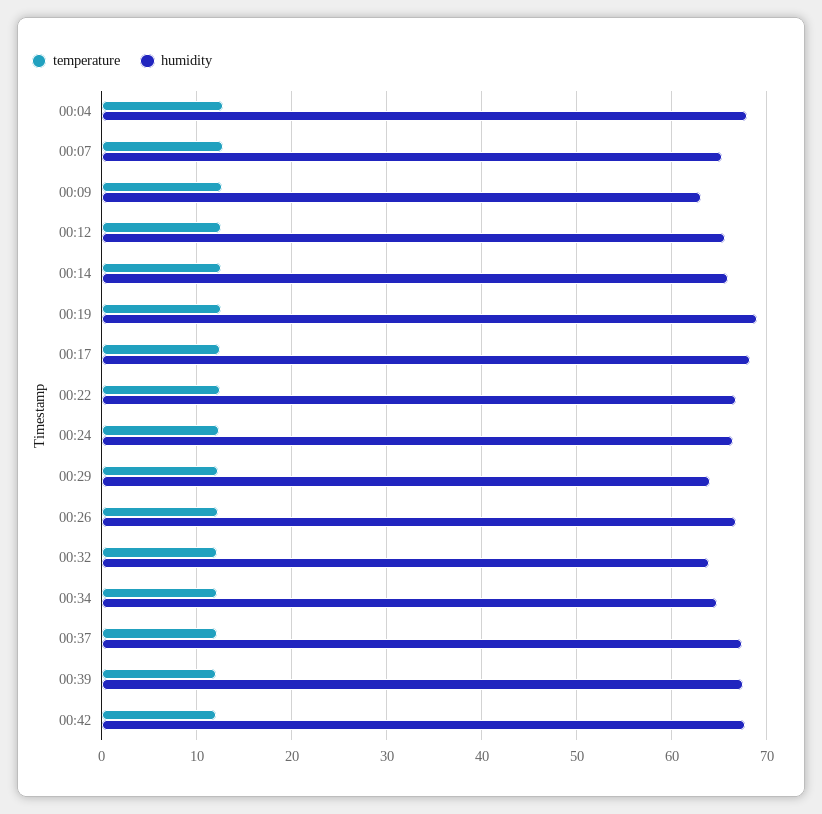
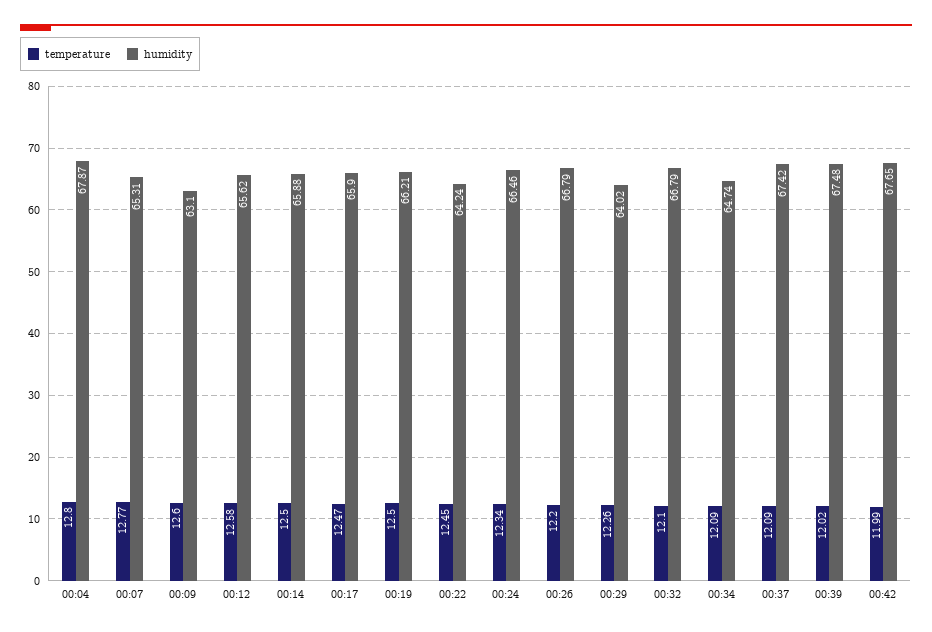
  {
    "temperature": {
      "00:04": 12.8,
      "00:07": 12.77,
      "00:09": 12.6,
      "00:12": 12.58,
      "00:14": 12.5,
      "00:19": 12.5,
      "00:17": 12.47,
      "00:22": 12.45,
      "00:24": 12.34,
      "00:29": 12.26,
      "00:26": 12.2,
      "00:32": 12.1,
      "00:34": 12.09,
      "00:37": 12.09,
      "00:39": 12.02,
      "00:42": 11.99
    },
    "humidity": {
      "00:04": 67.87,
      "00:07": 65.31,
      "00:09": 63.1,
      "00:12": 65.62,
      "00:14": 65.88,
-     "00:19": 69,
+     "00:19": 66.21,
-     "00:17": 68,
+     "00:17": 65.9,
-     "00:22": 67,
+     "00:22": 64.24,
      "00:24": 66.46,
      "00:29": 64.02,
      "00:26": 66.79,
-     "00:32": 64,
+     "00:32": 66.79,
      "00:34": 64.74,
      "00:37": 67.42,
      "00:39": 67.48,
      "00:42": 67.65
    }
  }

